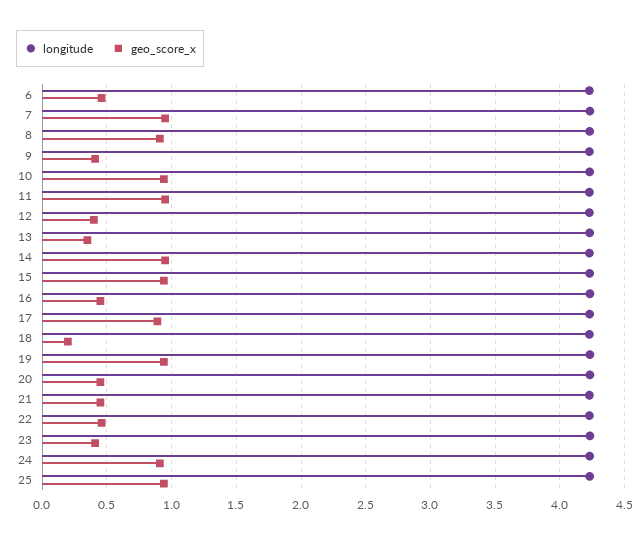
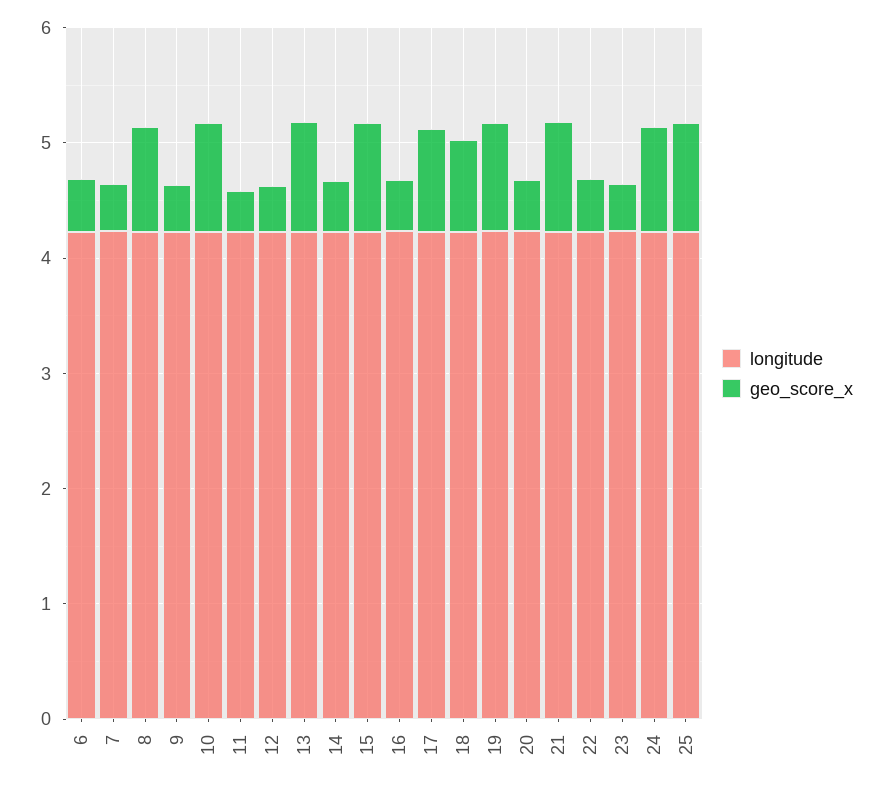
  {
    "longitude": {
      "6": 4.25,
      "7": 4.25,
      "8": 4.25,
      "9": 4.25,
      "10": 4.25,
      "11": 4.25,
      "12": 4.25,
      "13": 4.25,
      "14": 4.25,
      "15": 4.25,
      "16": 4.25,
      "17": 4.25,
      "18": 4.25,
      "19": 4.25,
      "20": 4.25,
      "21": 4.25,
      "22": 4.25,
      "23": 4.25,
      "24": 4.25,
      "25": 4.25
    },
    "geo_score_x": {
      "6": 0.45,
-     "7": 0.95,
+     "7": 0.4,
      "8": 0.9,
      "9": 0.4,
      "10": 0.95,
-     "11": 0.95,
+     "11": 0.4,
      "12": 0.4,
-     "13": 0.35,
+     "13": 1,
-     "14": 0.95,
+     "14": 0.4,
      "15": 0.95,
      "16": 0.45,
      "17": 0.9,
-     "18": 0.2,
+     "18": 0.8,
      "19": 0.95,
      "20": 0.45,
-     "21": 0.45,
+     "21": 1,
      "22": 0.45,
      "23": 0.4,
      "24": 0.9,
      "25": 0.95
    }
  }

